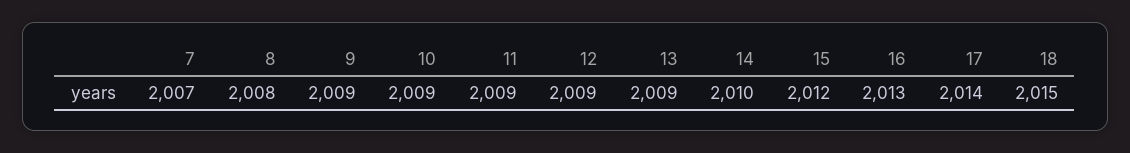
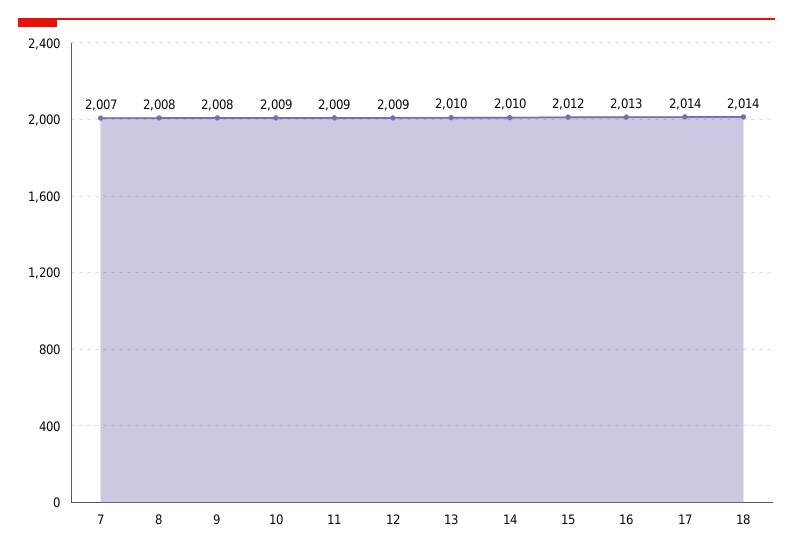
  {
    "7": 2007,
    "8": 2008,
-   "9": 2009,
+   "9": 2008,
    "10": 2009,
    "11": 2009,
    "12": 2009,
-   "13": 2009,
+   "13": 2010,
    "14": 2010,
    "15": 2012,
    "16": 2013,
    "17": 2014,
-   "18": 2015
+   "18": 2014
  }

